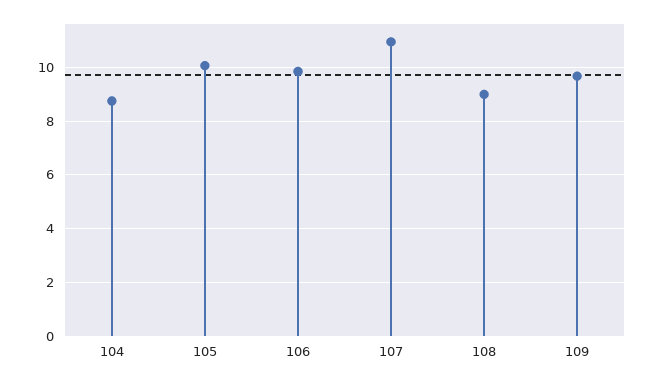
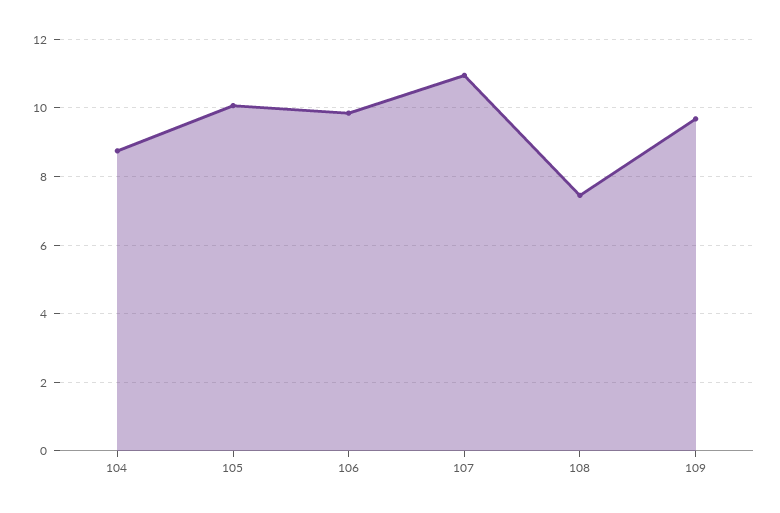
  {
    "104": 8.8,
    "105": 10,
    "106": 9.8,
    "107": 11,
-   "108": 9,
+   "108": 7.4,
    "109": 9.6
  }

